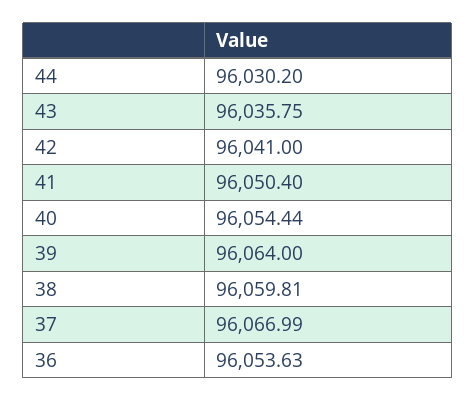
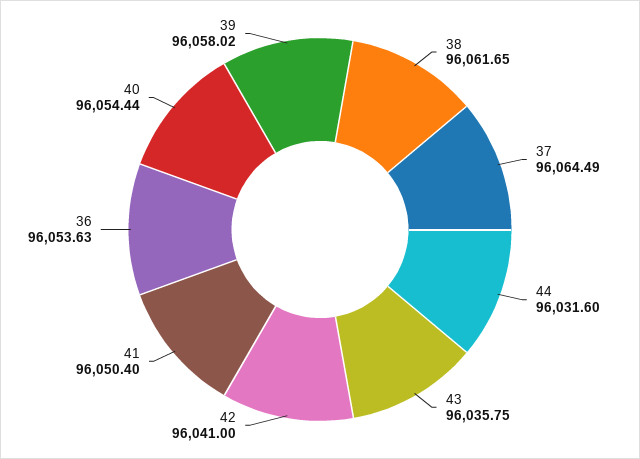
  {
-   "44": 96030.2,
+   "44": 96031.6,
    "43": 96035.75,
    "42": 96041,
    "41": 96050.4,
    "40": 96054.44,
-   "39": 96064,
+   "39": 96058.02,
-   "38": 96059.81,
+   "38": 96061.65,
-   "37": 96066.99,
+   "37": 96064.49,
    "36": 96053.63
  }

